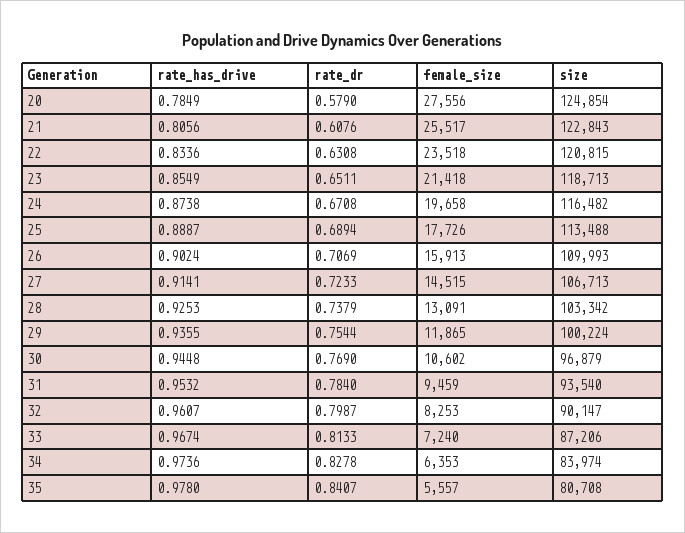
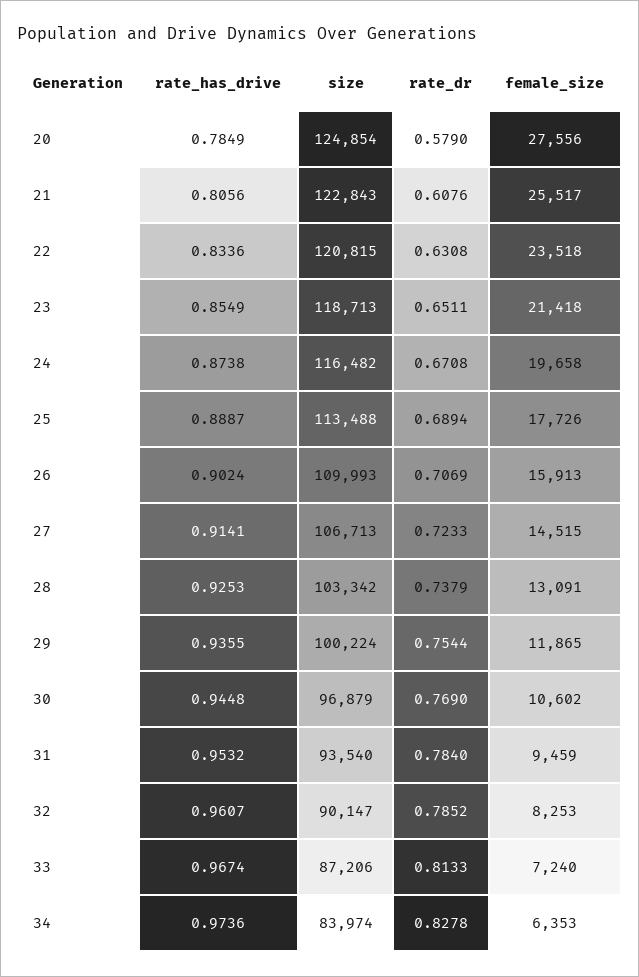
  {
    "rate_has_drive": {
      "20": 0.7849,
      "21": 0.8056,
      "22": 0.8336,
      "23": 0.8549,
      "24": 0.8738,
      "25": 0.8887,
      "26": 0.9024,
      "27": 0.9141,
      "28": 0.9253,
      "29": 0.9355,
      "30": 0.9448,
      "31": 0.9532,
      "32": 0.9607,
      "33": 0.9674,
-     "34": 0.9736,
+     "34": 0.9736
-     "35": 0.978
    },
    "rate_dr": {
      "20": 0.579,
      "21": 0.6076,
      "22": 0.6308,
      "23": 0.6511,
      "24": 0.6708,
      "25": 0.6894,
      "26": 0.7069,
      "27": 0.7233,
      "28": 0.7379,
      "29": 0.7544,
      "30": 0.769,
      "31": 0.784,
-     "32": 0.7987,
+     "32": 0.7852,
      "33": 0.8133,
-     "34": 0.8278,
+     "34": 0.8278
-     "35": 0.8407
    },
    "female_size": {
      "20": 27556,
      "21": 25517,
      "22": 23518,
      "23": 21418,
      "24": 19658,
      "25": 17726,
      "26": 15913,
      "27": 14515,
      "28": 13091,
      "29": 11865,
      "30": 10602,
      "31": 9459,
      "32": 8253,
      "33": 7240,
-     "34": 6353,
+     "34": 6353
-     "35": 5557
    },
    "size": {
      "20": 124854,
      "21": 122843,
      "22": 120815,
      "23": 118713,
      "24": 116482,
      "25": 113488,
      "26": 109993,
      "27": 106713,
      "28": 103342,
      "29": 100224,
      "30": 96879,
      "31": 93540,
      "32": 90147,
      "33": 87206,
-     "34": 83974,
+     "34": 83974
-     "35": 80708
    }
  }

